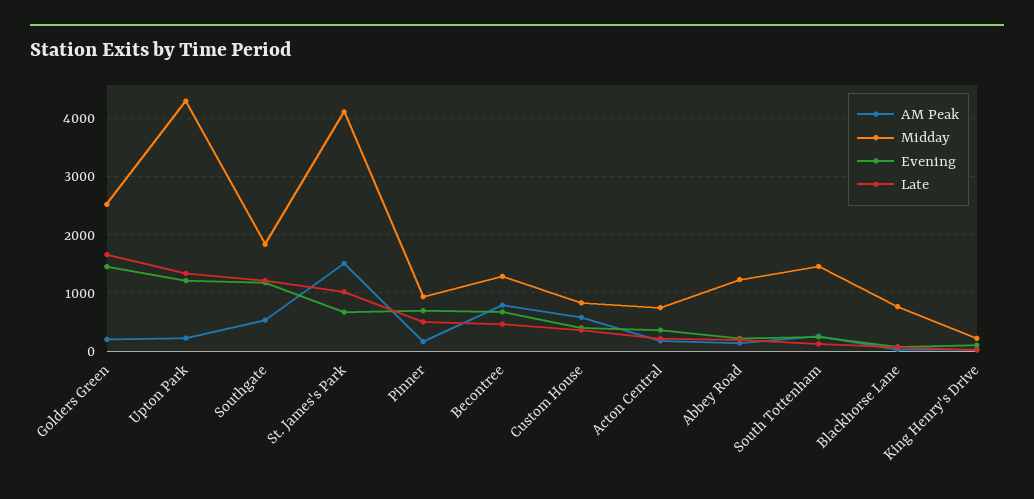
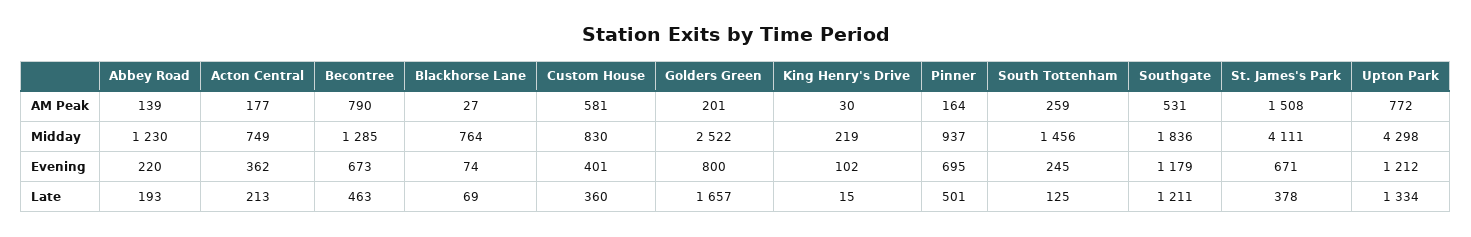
  {
    "AM Peak": {
      "Golders Green": 201,
-     "Upton Park": 200,
+     "Upton Park": 772,
      "Southgate": 531,
      "St. James's Park": 1508,
      "Pinner": 164,
      "Becontree": 790,
      "Custom House": 581,
      "Acton Central": 177,
      "Abbey Road": 139,
      "South Tottenham": 259,
      "Blackhorse Lane": 27,
      "King Henry's Drive": 30
    },
    "Midday": {
      "Golders Green": 2522,
      "Upton Park": 4298,
      "Southgate": 1836,
      "St. James's Park": 4111,
      "Pinner": 937,
      "Becontree": 1285,
      "Custom House": 830,
      "Acton Central": 749,
      "Abbey Road": 1230,
      "South Tottenham": 1456,
      "Blackhorse Lane": 764,
      "King Henry's Drive": 219
    },
    "Evening": {
-     "Golders Green": 1400,
+     "Golders Green": 800,
      "Upton Park": 1212,
      "Southgate": 1179,
      "St. James's Park": 671,
      "Pinner": 695,
      "Becontree": 673,
      "Custom House": 401,
      "Acton Central": 362,
      "Abbey Road": 220,
      "South Tottenham": 245,
      "Blackhorse Lane": 74,
      "King Henry's Drive": 102
    },
    "Late": {
      "Golders Green": 1657,
      "Upton Park": 1334,
      "Southgate": 1211,
-     "St. James's Park": 1000,
+     "St. James's Park": 378,
      "Pinner": 501,
      "Becontree": 463,
      "Custom House": 360,
      "Acton Central": 213,
      "Abbey Road": 193,
      "South Tottenham": 125,
      "Blackhorse Lane": 69,
      "King Henry's Drive": 15
    }
  }

